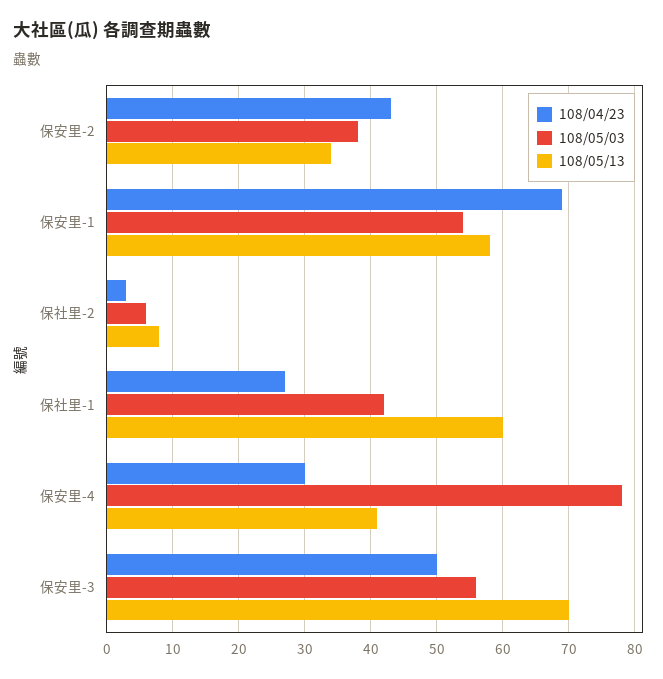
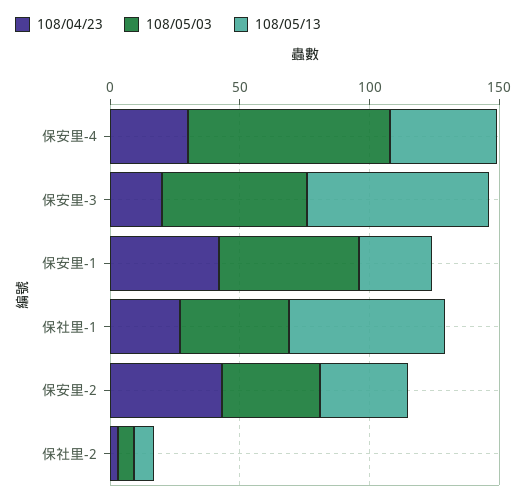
  {
    "108/04/23": {
      "保安里-2": 43,
-     "保安里-1": 69,
+     "保安里-1": 40,
      "保社里-2": 3,
      "保社里-1": 27,
      "保安里-4": 30,
-     "保安里-3": 50
+     "保安里-3": 20
    },
    "108/05/03": {
      "保安里-2": 38,
      "保安里-1": 54,
      "保社里-2": 6,
      "保社里-1": 42,
      "保安里-4": 78,
      "保安里-3": 56
    },
    "108/05/13": {
      "保安里-2": 34,
-     "保安里-1": 58,
+     "保安里-1": 30,
      "保社里-2": 8,
      "保社里-1": 60,
      "保安里-4": 41,
      "保安里-3": 70
    }
  }

